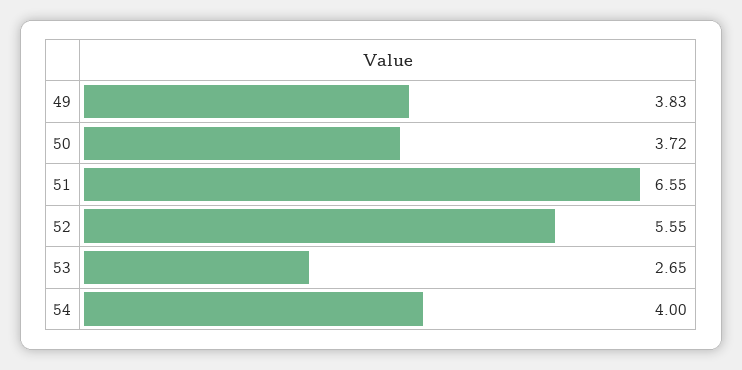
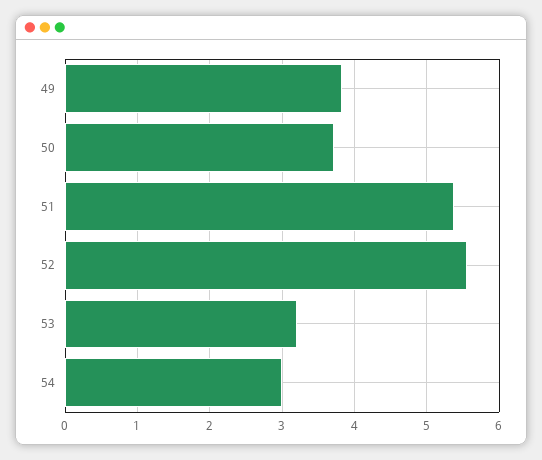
  {
    "49": 3.83,
    "50": 3.72,
-   "51": 6.55,
+   "51": 5.4,
    "52": 5.55,
-   "53": 2.65,
+   "53": 3.2,
-   "54": 4
+   "54": 3
  }

